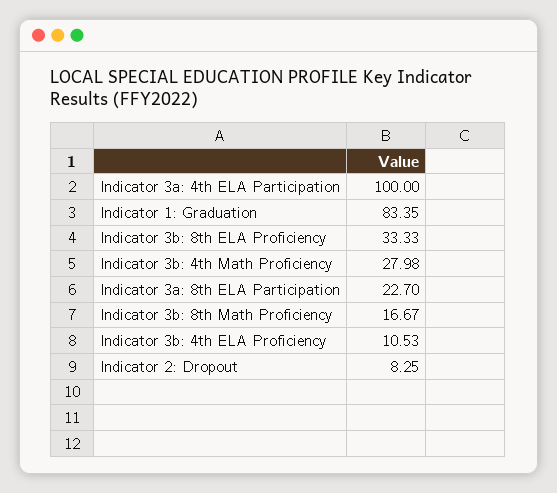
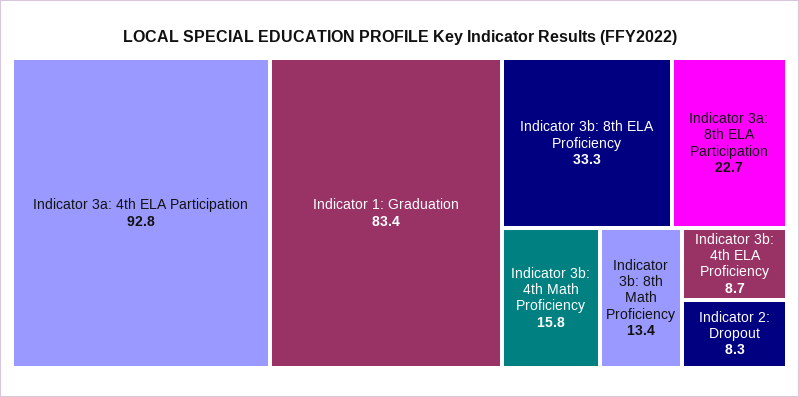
  {
-   "Indicator 3a: 4th ELA Participation": 100,
+   "Indicator 3a: 4th ELA Participation": 92.8,
    "Indicator 1: Graduation": 83.35,
    "Indicator 3b: 8th ELA Proficiency": 33.33,
-   "Indicator 3b: 4th Math Proficiency": 27.98,
+   "Indicator 3b: 4th Math Proficiency": 15.8,
    "Indicator 3a: 8th ELA Participation": 22.7,
-   "Indicator 3b: 8th Math Proficiency": 16.67,
+   "Indicator 3b: 8th Math Proficiency": 13.4,
-   "Indicator 3b: 4th ELA Proficiency": 10.53,
+   "Indicator 3b: 4th ELA Proficiency": 8.7,
    "Indicator 2: Dropout": 8.25
  }

